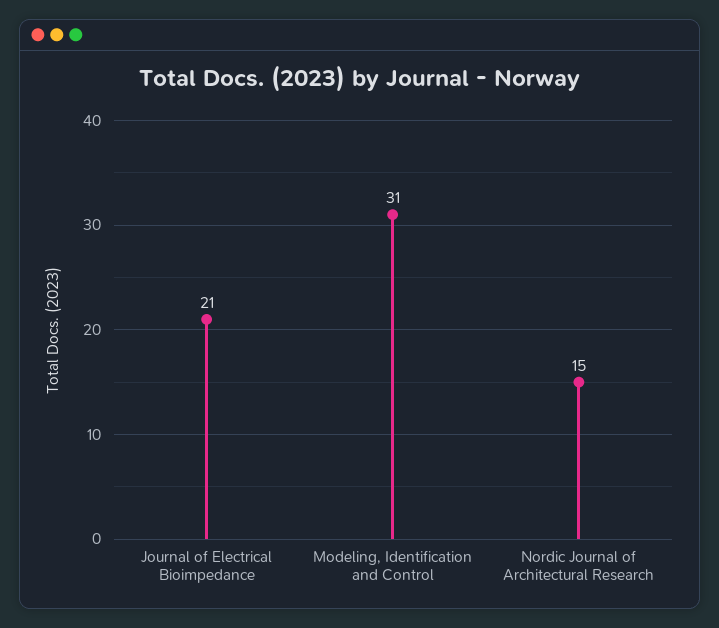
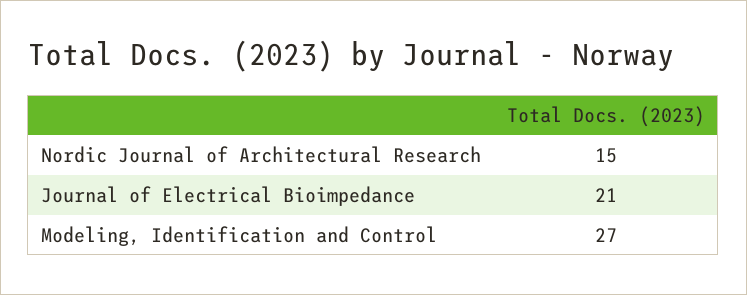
  {
    "Journal of Electrical Bioimpedance": 21,
-   "Modeling, Identification and Control": 31,
+   "Modeling, Identification and Control": 27,
    "Nordic Journal of Architectural Research": 15
  }

